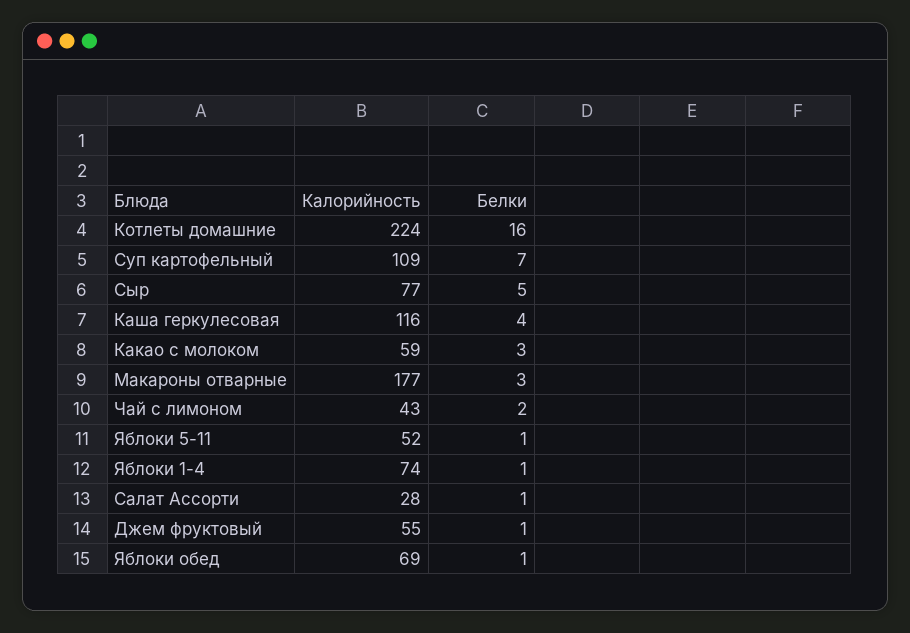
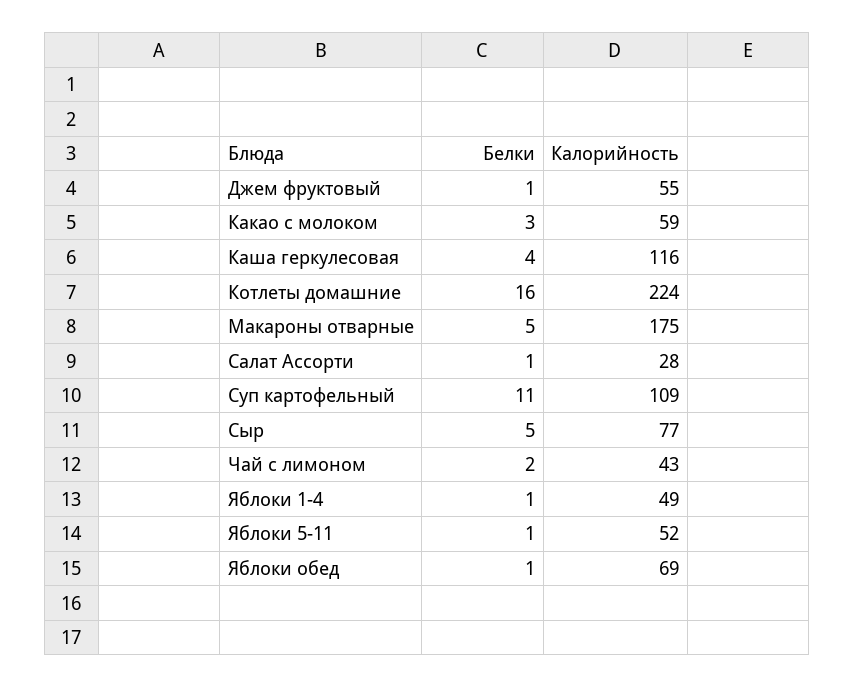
  {
    "Калорийность": {
      "Котлеты домашние": 224,
      "Суп картофельный": 109,
      "Сыр": 77,
      "Каша геркулесовая": 116,
      "Какао с молоком": 59,
-     "Макароны отварные": 177,
+     "Макароны отварные": 175,
      "Чай с лимоном": 43,
      "Яблоки 5-11": 52,
-     "Яблоки 1-4": 74,
+     "Яблоки 1-4": 49,
      "Салат Ассорти": 28,
      "Джем фруктовый": 55,
      "Яблоки обед": 69
    },
    "Белки": {
      "Котлеты домашние": 16,
-     "Суп картофельный": 7,
+     "Суп картофельный": 11,
      "Сыр": 5,
      "Каша геркулесовая": 4,
      "Какао с молоком": 3,
-     "Макароны отварные": 3,
+     "Макароны отварные": 5,
      "Чай с лимоном": 2,
      "Яблоки 5-11": 1,
      "Яблоки 1-4": 1,
      "Салат Ассорти": 1,
      "Джем фруктовый": 1,
      "Яблоки обед": 1
    }
  }

